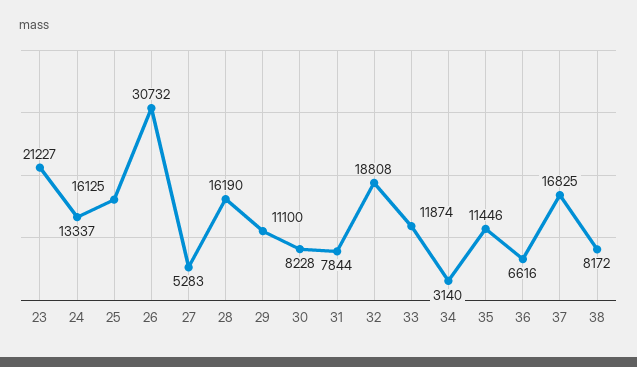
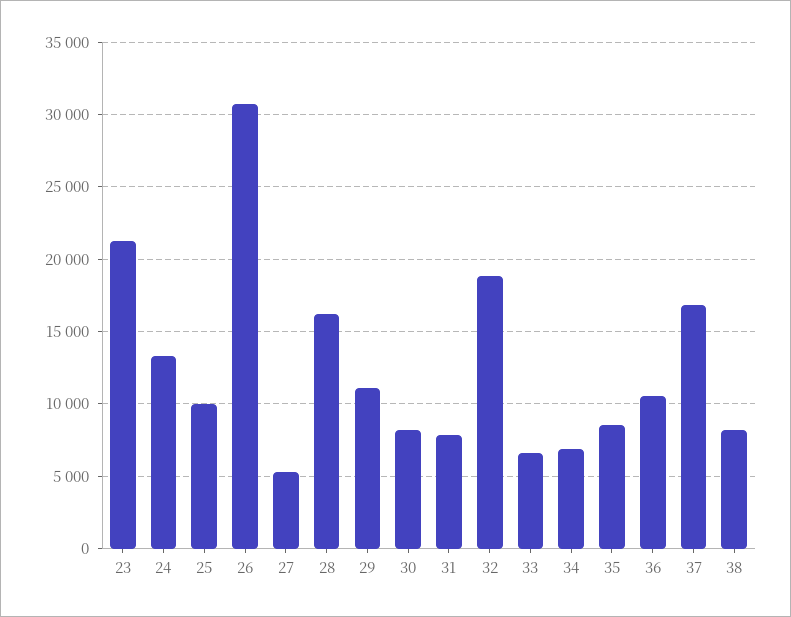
  {
    "23": 21227,
    "24": 13337,
-   "25": 16125,
+   "25": 10000,
    "26": 30732,
    "27": 5283,
    "28": 16190,
    "29": 11100,
    "30": 8228,
    "31": 7844,
    "32": 18808,
-   "33": 11874,
+   "33": 6500,
-   "34": 3140,
+   "34": 7000,
-   "35": 11446,
+   "35": 8500,
-   "36": 6616,
+   "36": 10500,
    "37": 16825,
    "38": 8172
  }

